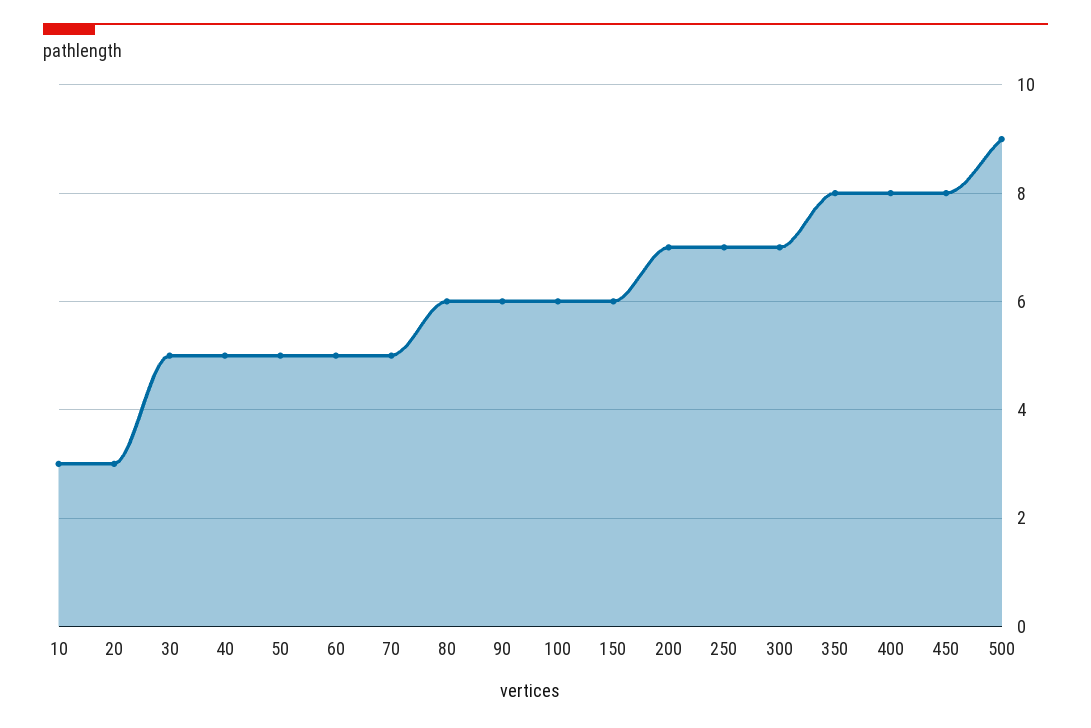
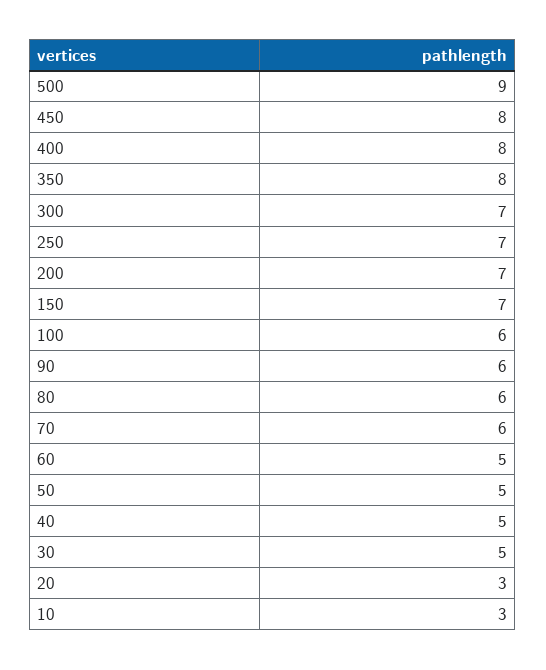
  {
    "10": 3,
    "20": 3,
    "30": 5,
    "40": 5,
    "50": 5,
    "60": 5,
-   "70": 5,
+   "70": 6,
    "80": 6,
    "90": 6,
    "100": 6,
-   "150": 6,
+   "150": 7,
    "200": 7,
    "250": 7,
    "300": 7,
    "350": 8,
    "400": 8,
    "450": 8,
    "500": 9
  }

